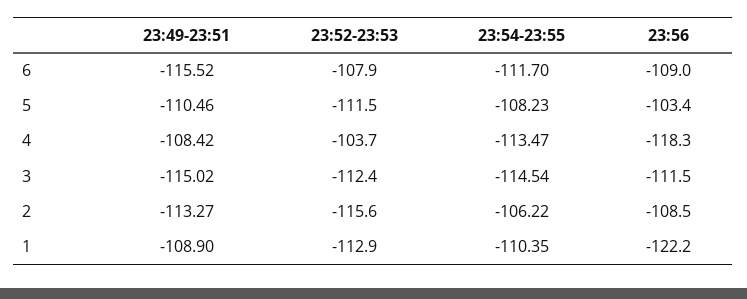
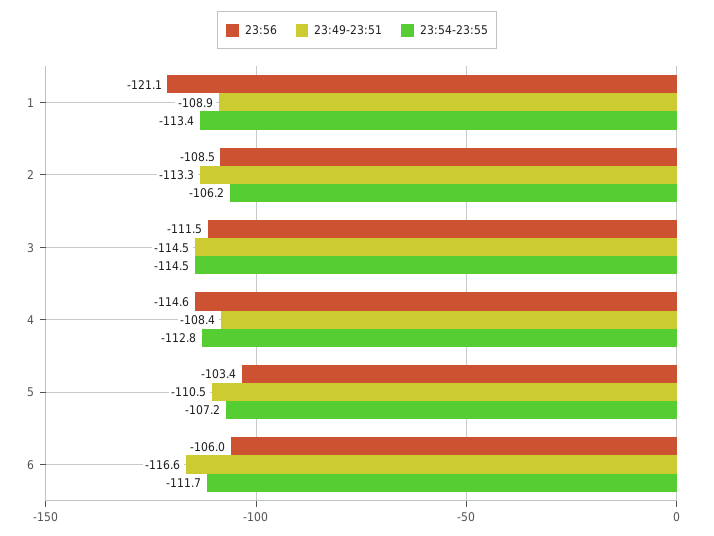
  {
    "23:49-23:51": {
-     "6": -115.52,
+     "6": -116.6,
      "5": -110.46,
      "4": -108.42,
-     "3": -115.02,
+     "3": -114.5,
      "2": -113.27,
      "1": -108.9
    },
-   "23:52-23:53": {
-     "6": -107.9,
-     "5": -111.5,
-     "4": -103.7,
-     "3": -112.4,
-     "2": -115.6,
-     "1": -112.9
-   },
    "23:54-23:55": {
      "6": -111.7,
-     "5": -108.23,
+     "5": -107.2,
-     "4": -113.47,
+     "4": -112.8,
      "3": -114.54,
      "2": -106.22,
-     "1": -110.35
+     "1": -113.4
    },
    "23:56": {
-     "6": -109,
+     "6": -106,
      "5": -103.4,
-     "4": -118.3,
+     "4": -114.6,
      "3": -111.5,
      "2": -108.5,
-     "1": -122.2
+     "1": -121.1
    }
  }

